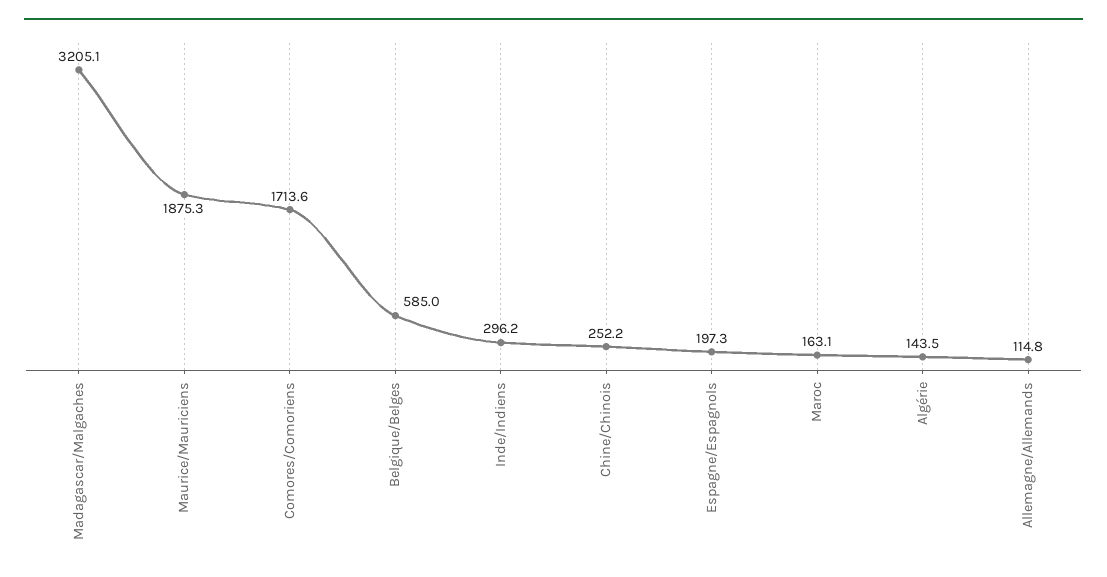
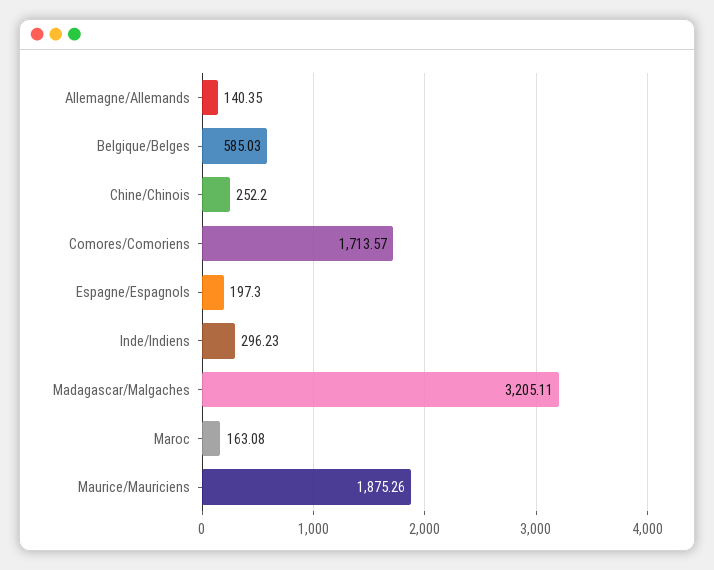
  {
    "Madagascar/Malgaches": 3205.11,
    "Maurice/Mauriciens": 1875.26,
    "Comores/Comoriens": 1713.57,
    "Belgique/Belges": 585.03,
    "Inde/Indiens": 296.23,
    "Chine/Chinois": 252.2,
    "Espagne/Espagnols": 197.3,
    "Maroc": 163.08,
-   "Algérie": 143.5,
-   "Allemagne/Allemands": 114.8
+   "Allemagne/Allemands": 140.35
  }

